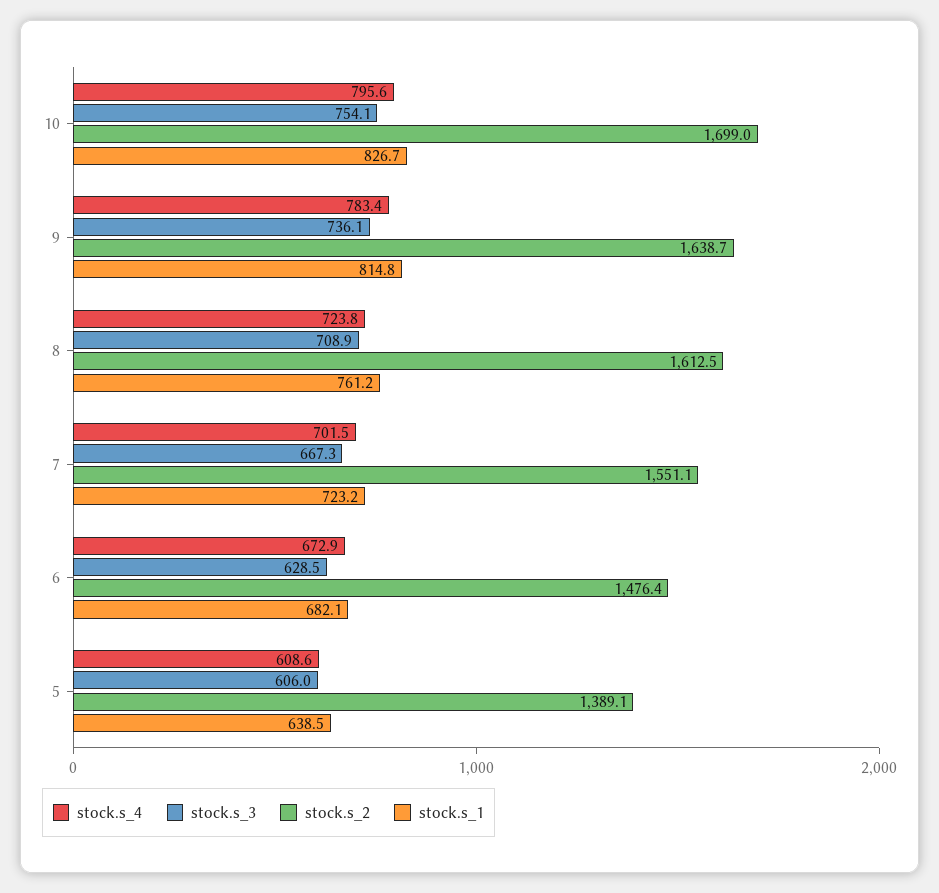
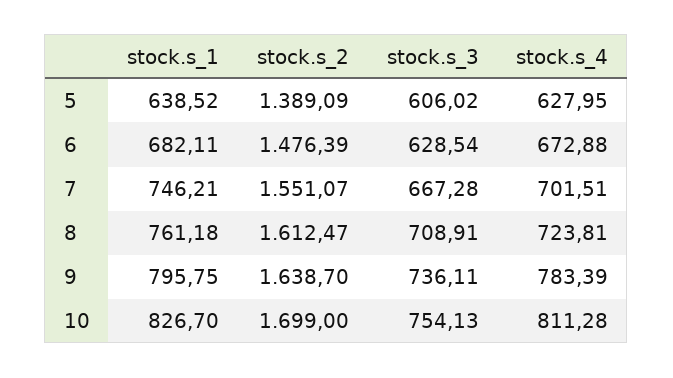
  {
    "stock.s_4": {
-     "10": 795.6,
+     "10": 811.28,
      "9": 783.39,
      "8": 723.81,
      "7": 701.51,
      "6": 672.88,
-     "5": 608.6
+     "5": 627.95
    },
    "stock.s_3": {
      "10": 754.13,
      "9": 736.11,
      "8": 708.91,
      "7": 667.28,
      "6": 628.54,
      "5": 606.02
    },
    "stock.s_2": {
      "10": 1699,
      "9": 1638.7,
      "8": 1612.47,
      "7": 1551.07,
      "6": 1476.39,
      "5": 1389.09
    },
    "stock.s_1": {
      "10": 826.7,
-     "9": 814.8,
+     "9": 795.75,
      "8": 761.18,
-     "7": 723.2,
+     "7": 746.21,
      "6": 682.11,
      "5": 638.52
    }
  }

